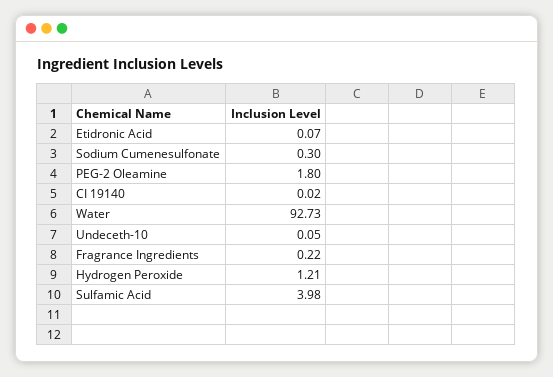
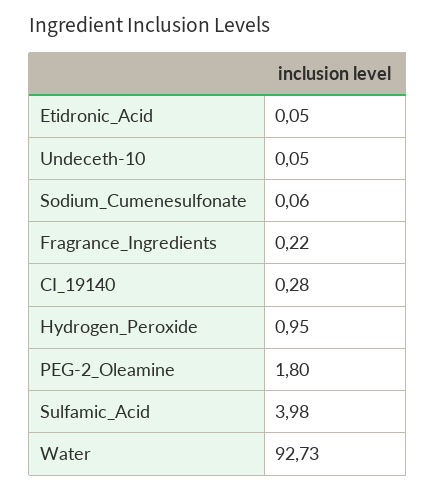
  {
-   "Etidronic Acid": 0.07,
+   "Etidronic Acid": 0.05,
-   "Sodium Cumenesulfonate": 0.3,
+   "Sodium Cumenesulfonate": 0.06,
    "PEG-2 Oleamine": 1.8,
-   "CI 19140": 0.02,
+   "CI 19140": 0.28,
    "Water": 92.73,
    "Undeceth-10": 0.05,
    "Fragrance Ingredients": 0.22,
-   "Hydrogen Peroxide": 1.21,
+   "Hydrogen Peroxide": 0.95,
    "Sulfamic Acid": 3.98
  }

